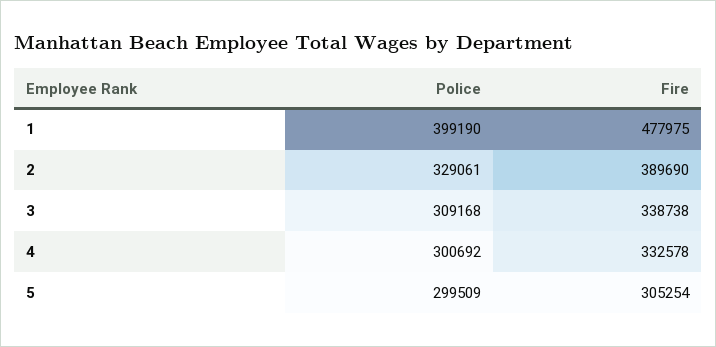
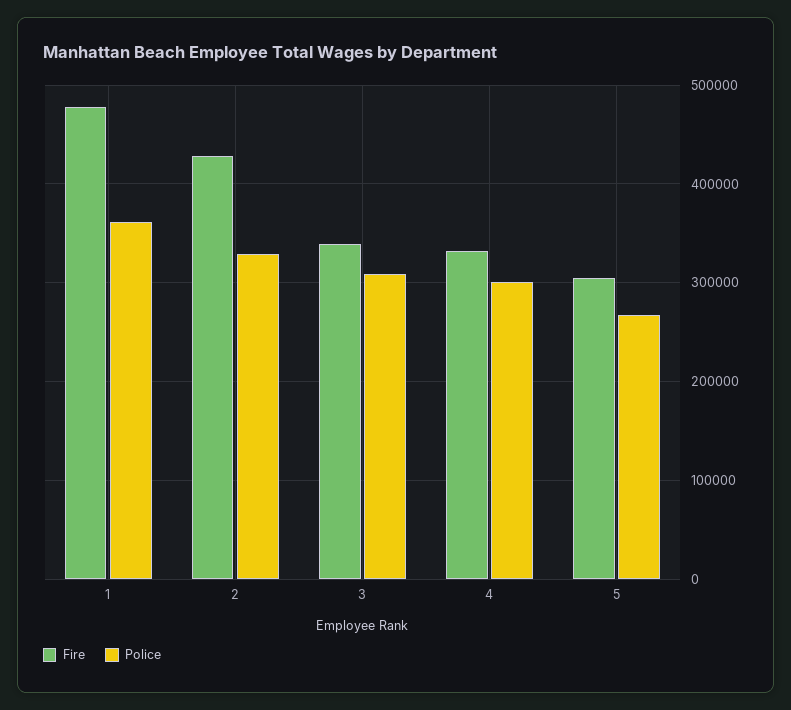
  {
    "Police": {
-     "1": 399190,
+     "1": 360000,
      "2": 329061,
      "3": 309168,
      "4": 300692,
-     "5": 299509
+     "5": 270000
    },
    "Fire": {
      "1": 477975,
-     "2": 389690,
+     "2": 430000,
      "3": 338738,
      "4": 332578,
      "5": 305254
    }
  }

